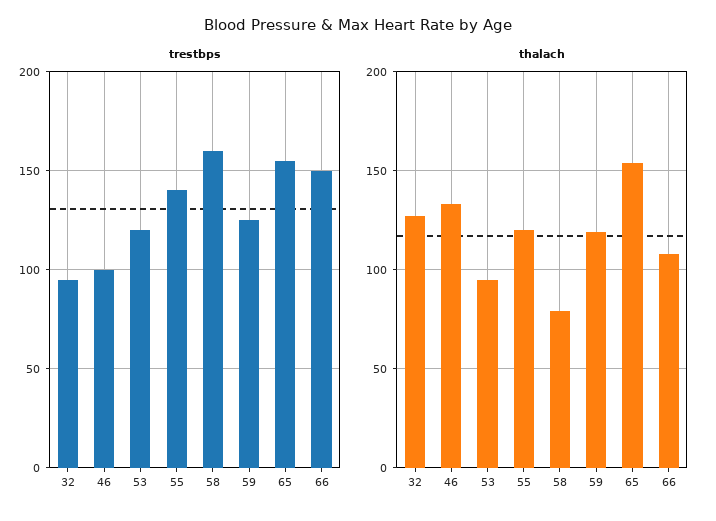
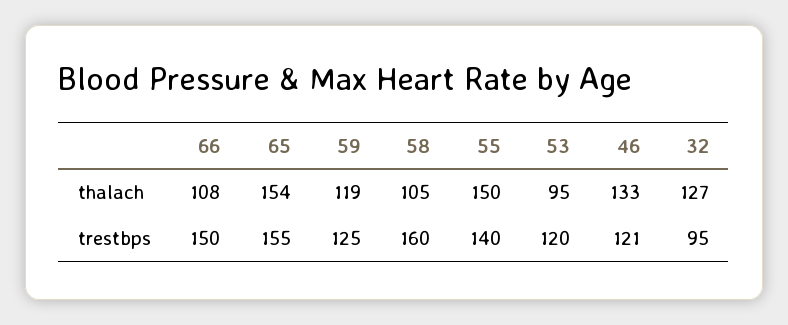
  {
    "trestbps": {
      "32": 95,
-     "46": 100,
+     "46": 121,
      "53": 120,
      "55": 140,
      "58": 160,
      "59": 125,
      "65": 155,
      "66": 150
    },
    "thalach": {
      "32": 127,
      "46": 133,
      "53": 95,
-     "55": 120,
+     "55": 150,
-     "58": 80,
+     "58": 105,
      "59": 119,
      "65": 154,
      "66": 108
    }
  }

